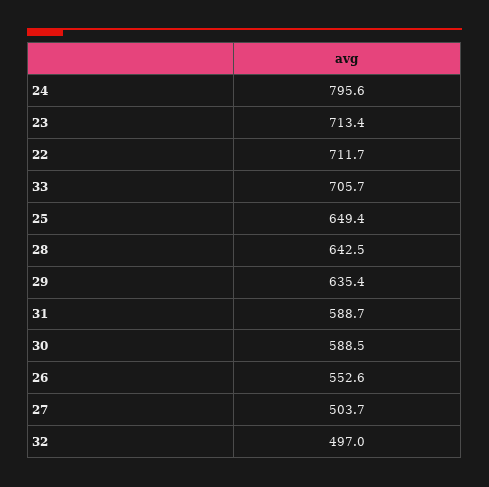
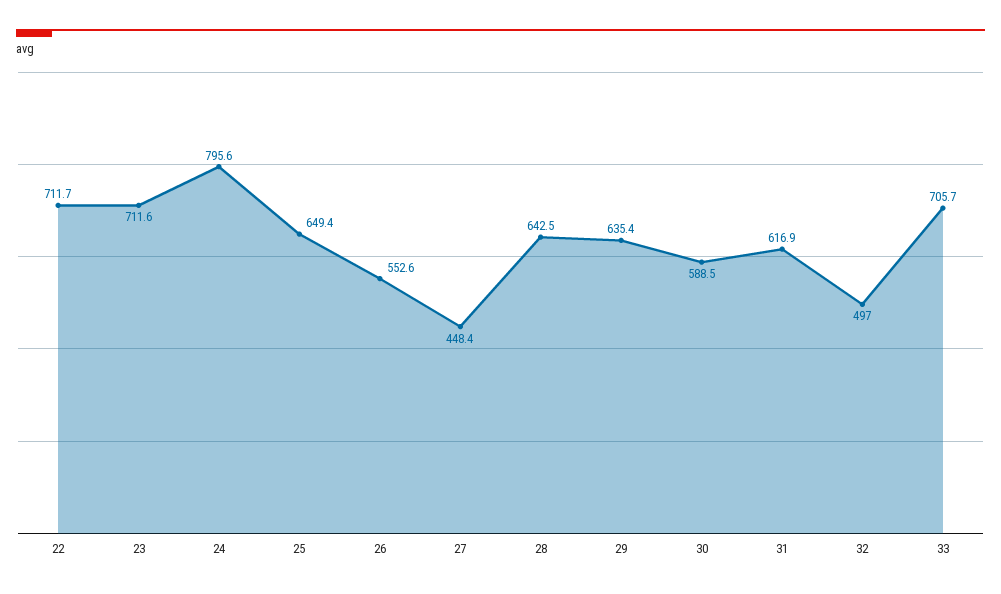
  {
    "24": 795.6,
-   "23": 713.4,
+   "23": 711.6,
    "22": 711.7,
    "33": 705.7,
    "25": 649.4,
    "28": 642.5,
    "29": 635.4,
-   "31": 588.7,
+   "31": 616.9,
    "30": 588.5,
    "26": 552.6,
-   "27": 503.7,
+   "27": 448.4,
    "32": 497
  }

